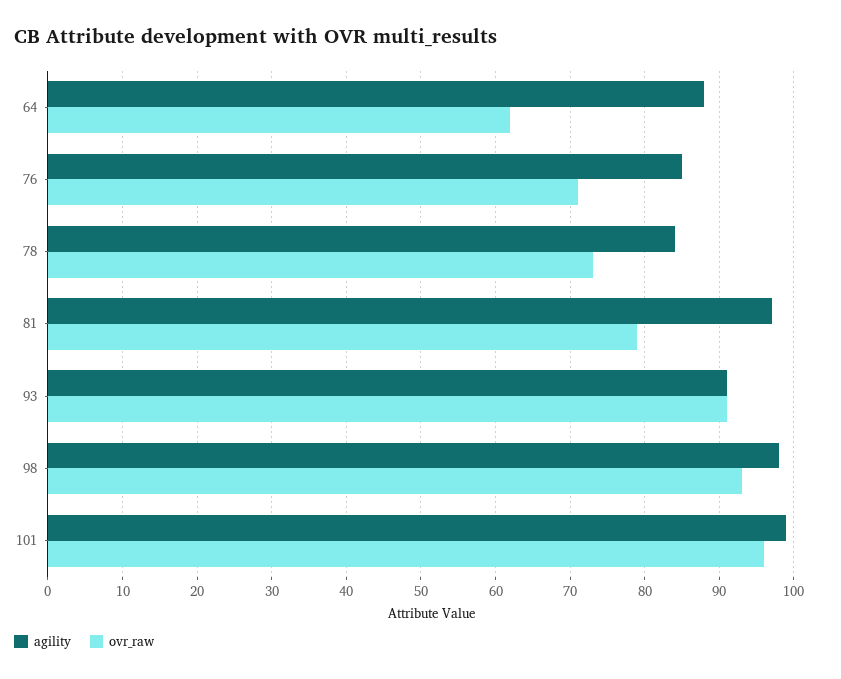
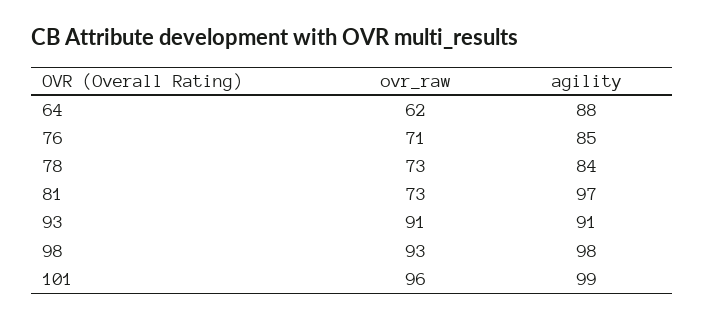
  {
    "agility": {
      "64": 88,
      "76": 85,
      "78": 84,
      "81": 97,
      "93": 91,
      "98": 98,
      "101": 99
    },
    "ovr_raw": {
      "64": 62,
      "76": 71,
      "78": 73,
-     "81": 79,
+     "81": 73,
      "93": 91,
      "98": 93,
      "101": 96
    }
  }

